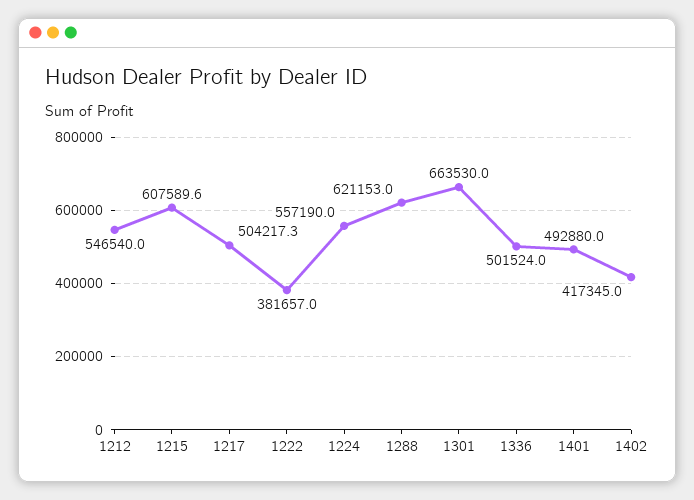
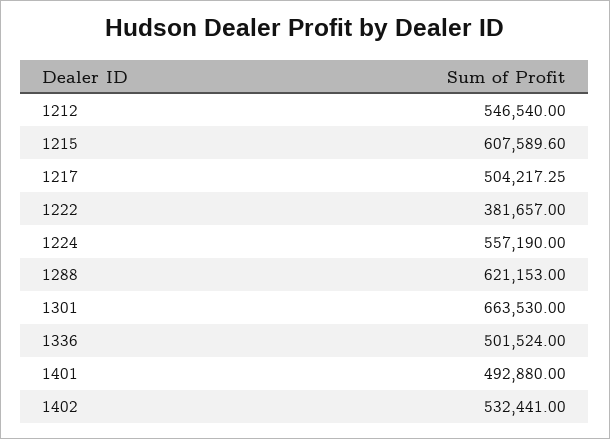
  {
    "1212": 546540,
    "1215": 607589.6,
    "1217": 504217.25,
    "1222": 381657,
    "1224": 557190,
    "1288": 621153,
    "1301": 663530,
    "1336": 501524,
    "1401": 492880,
-   "1402": 417345
+   "1402": 532441
  }

